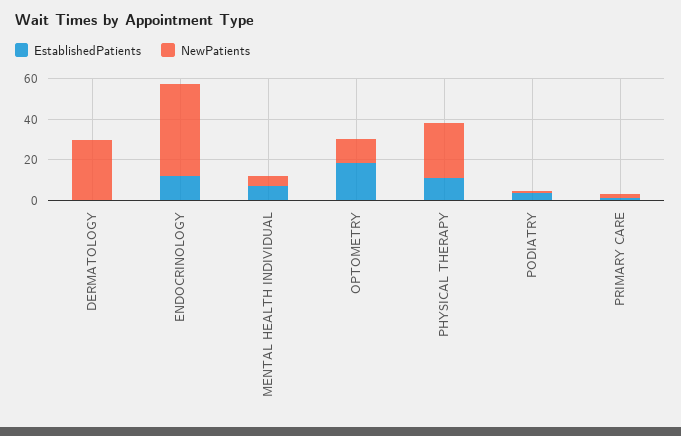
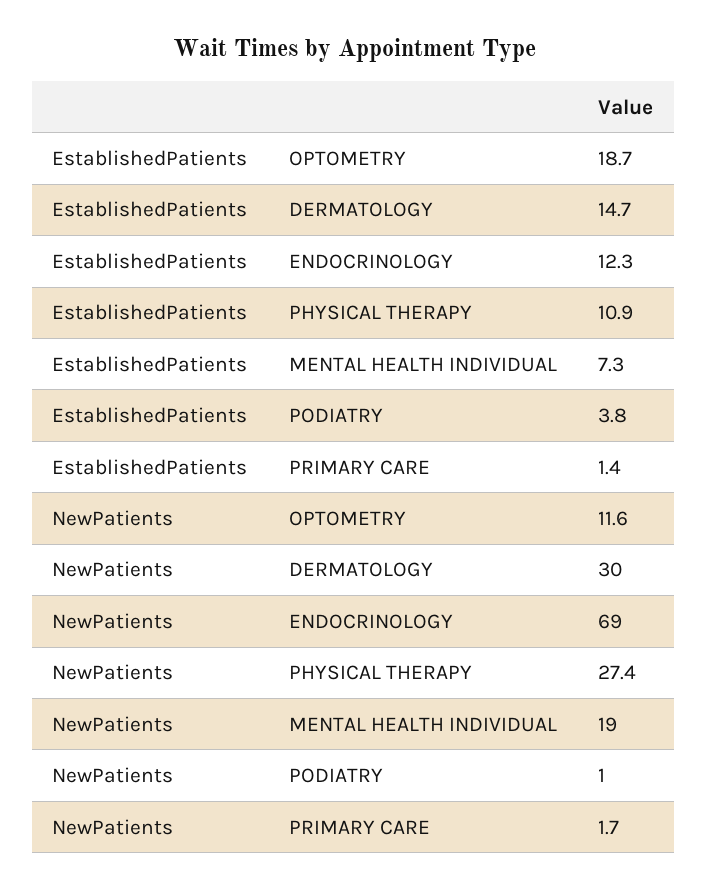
  {
    "EstablishedPatients": {
-     "DERMATOLOGY": 0,
+     "DERMATOLOGY": 14.7,
      "ENDOCRINOLOGY": 12.3,
      "MENTAL HEALTH INDIVIDUAL": 7.3,
      "OPTOMETRY": 18.7,
      "PHYSICAL THERAPY": 10.9,
      "PODIATRY": 3.8,
      "PRIMARY CARE": 1.4
    },
    "NewPatients": {
      "DERMATOLOGY": 30,
-     "ENDOCRINOLOGY": 45,
+     "ENDOCRINOLOGY": 69,
-     "MENTAL HEALTH INDIVIDUAL": 5,
+     "MENTAL HEALTH INDIVIDUAL": 19,
      "OPTOMETRY": 11.6,
      "PHYSICAL THERAPY": 27.4,
      "PODIATRY": 1,
      "PRIMARY CARE": 1.7
    }
  }

